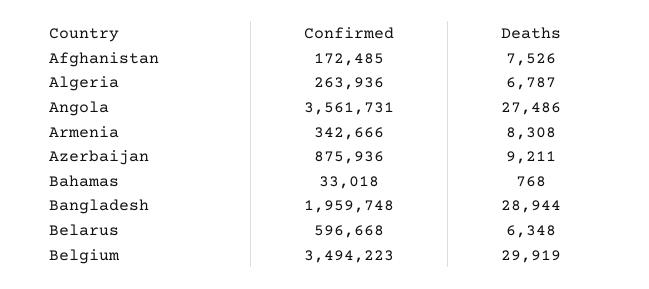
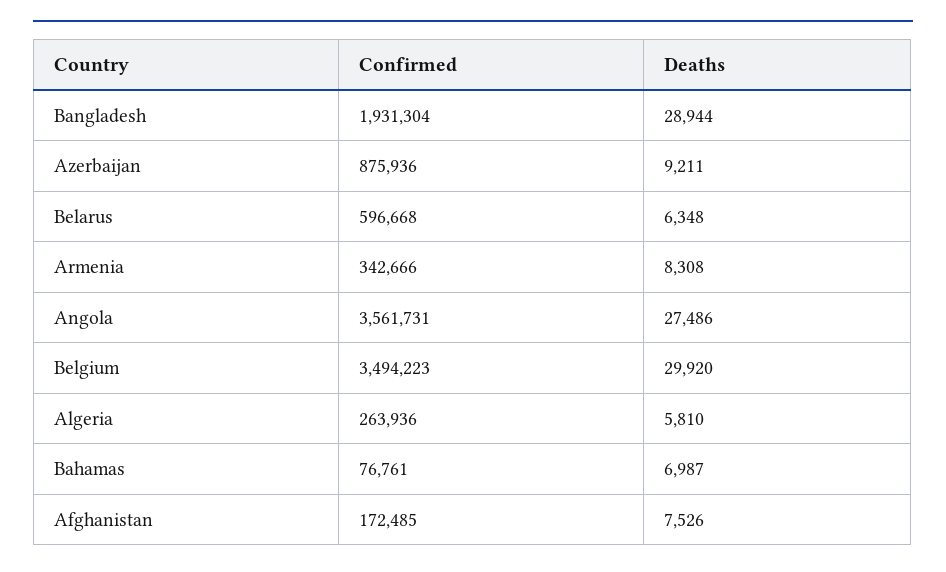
  {
    "Confirmed": {
      "Afghanistan": 172485,
      "Algeria": 263936,
      "Angola": 3561731,
      "Armenia": 342666,
      "Azerbaijan": 875936,
-     "Bahamas": 33018,
+     "Bahamas": 76761,
-     "Bangladesh": 1959748,
+     "Bangladesh": 1931304,
      "Belarus": 596668,
      "Belgium": 3494223
    },
    "Deaths": {
      "Afghanistan": 7526,
-     "Algeria": 6787,
+     "Algeria": 5810,
      "Angola": 27486,
      "Armenia": 8308,
      "Azerbaijan": 9211,
-     "Bahamas": 768,
+     "Bahamas": 6987,
      "Bangladesh": 28944,
      "Belarus": 6348,
-     "Belgium": 29919
+     "Belgium": 29920
    }
  }

